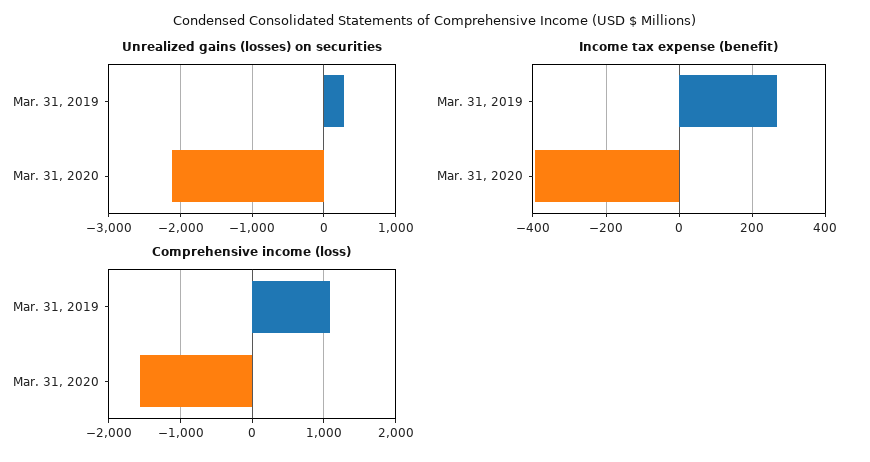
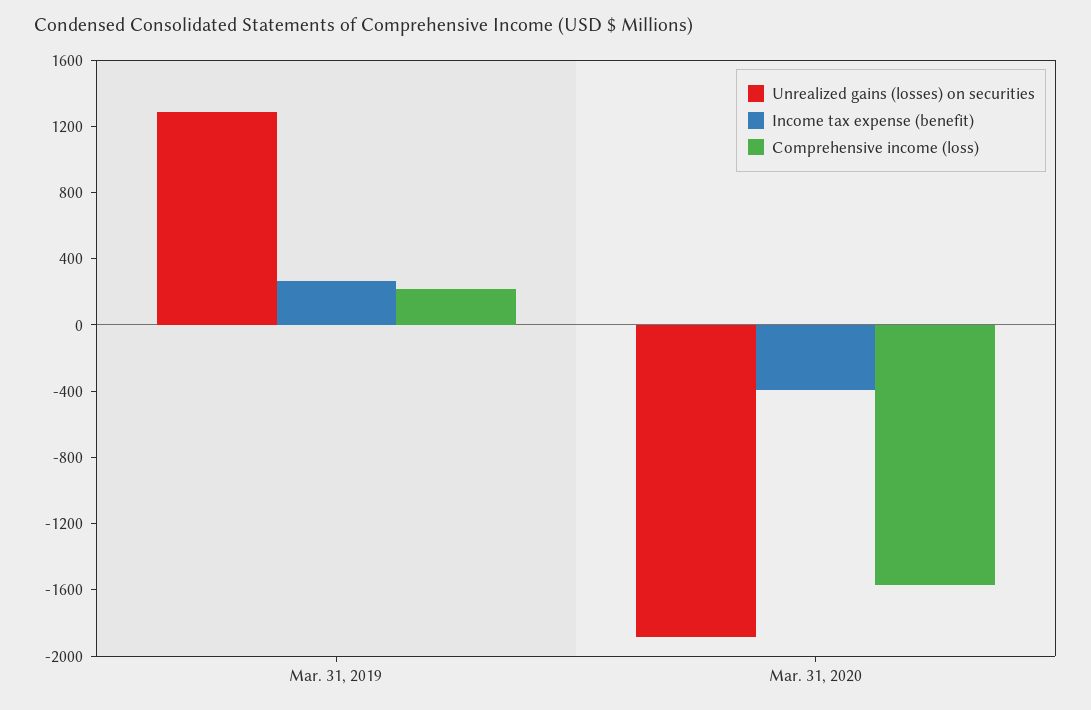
  {
    "Unrealized gains (losses) on securities": {
-     "Mar. 31, 2019": 300,
+     "Mar. 31, 2019": 1300,
-     "Mar. 31, 2020": -2100
+     "Mar. 31, 2020": -1900
    },
    "Income tax expense (benefit)": {
      "Mar. 31, 2019": 260,
      "Mar. 31, 2020": -400
    },
    "Comprehensive income (loss)": {
-     "Mar. 31, 2019": 1100,
+     "Mar. 31, 2019": 200,
      "Mar. 31, 2020": -1600
    }
  }

